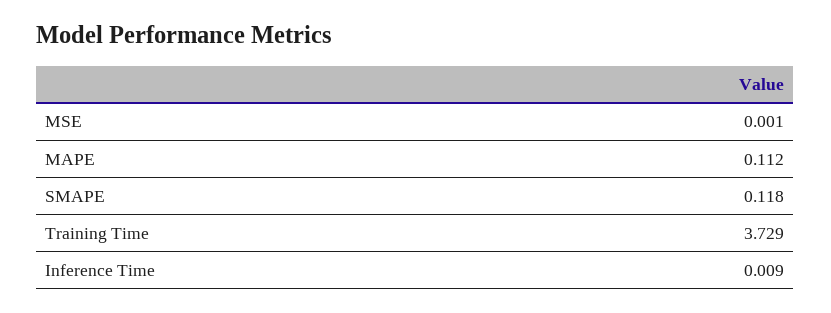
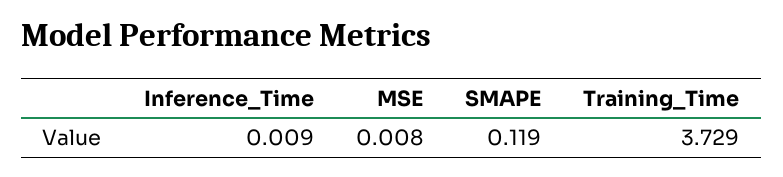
  {
-   "MSE": 0.001,
+   "MSE": 0.008,
-   "MAPE": 0.112,
-   "SMAPE": 0.118,
+   "SMAPE": 0.119,
    "Training Time": 3.729,
    "Inference Time": 0.009
  }

